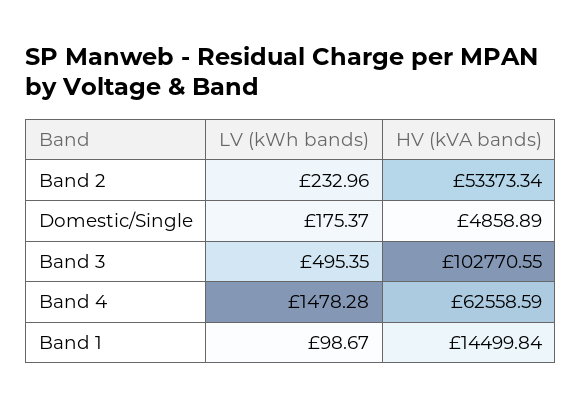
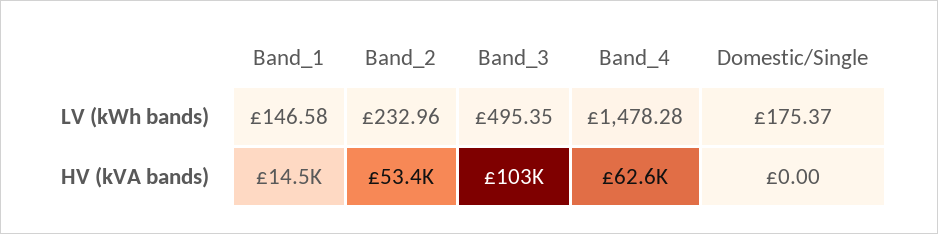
  {
    "LV (kWh bands)": {
      "Band 2": 232.96,
      "Domestic/Single": 175.37,
      "Band 3": 495.35,
      "Band 4": 1478.28,
-     "Band 1": 98.67
+     "Band 1": 146.58
    },
    "HV (kVA bands)": {
      "Band 2": 53373.34,
-     "Domestic/Single": 4858.89,
+     "Domestic/Single": 0,
      "Band 3": 102770.55,
      "Band 4": 62558.59,
      "Band 1": 14499.84
    }
  }

